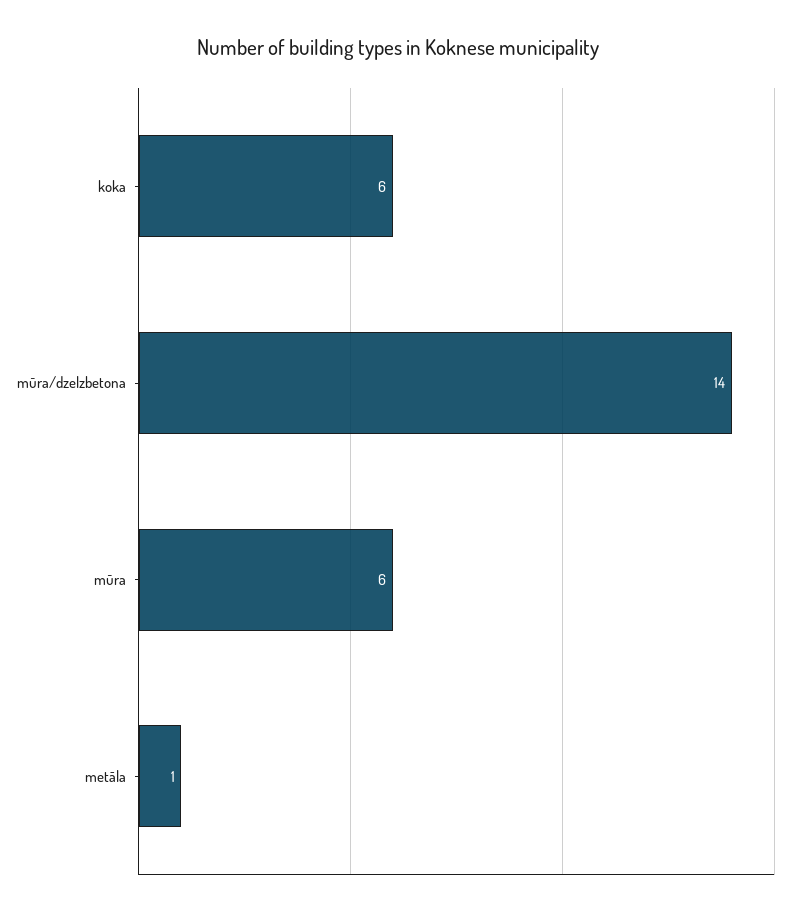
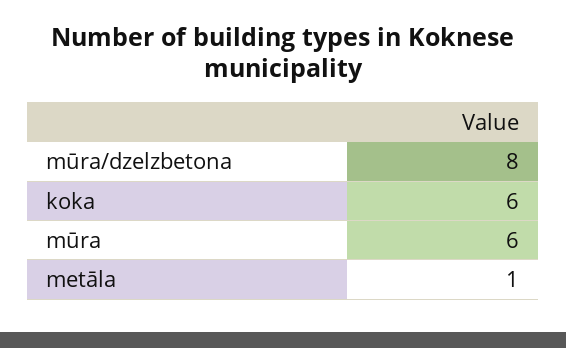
  {
    "koka": 6,
-   "mūra/dzelzbetona": 14,
+   "mūra/dzelzbetona": 8,
    "mūra": 6,
    "metāla": 1
  }

